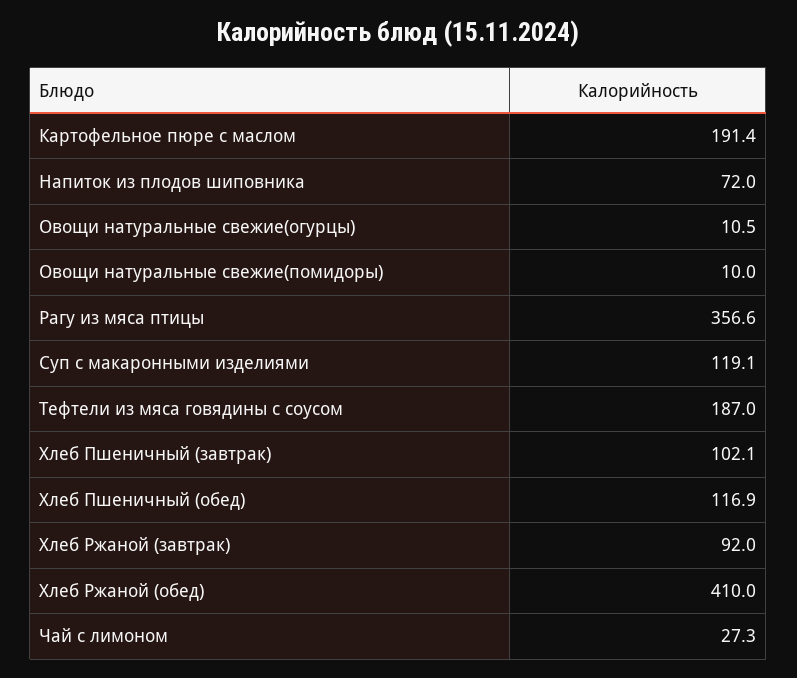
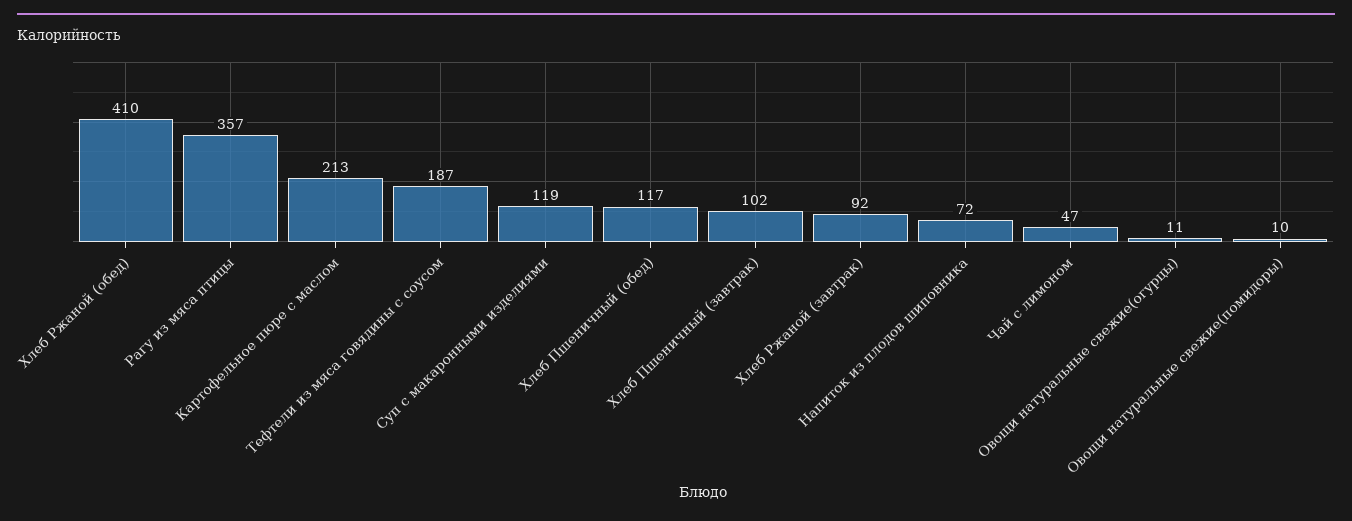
  {
-   "Картофельное пюре с маслом": 191.4,
+   "Картофельное пюре с маслом": 213,
    "Напиток из плодов шиповника": 72,
    "Овощи натуральные свежие(огурцы)": 10.5,
    "Овощи натуральные свежие(помидоры)": 10,
    "Рагу из мяса птицы": 356.6,
    "Суп с макаронными изделиями": 119.1,
    "Тефтели из мяса говядины с соусом": 187,
    "Хлеб Пшеничный (завтрак)": 102.1,
    "Хлеб Пшеничный (обед)": 116.9,
    "Хлеб Ржаной (завтрак)": 92,
    "Хлеб Ржаной (обед)": 410,
-   "Чай с лимоном": 27.3
+   "Чай с лимоном": 47
  }

